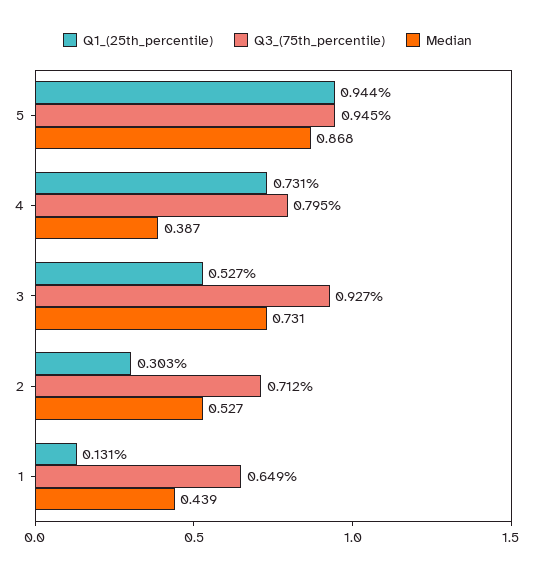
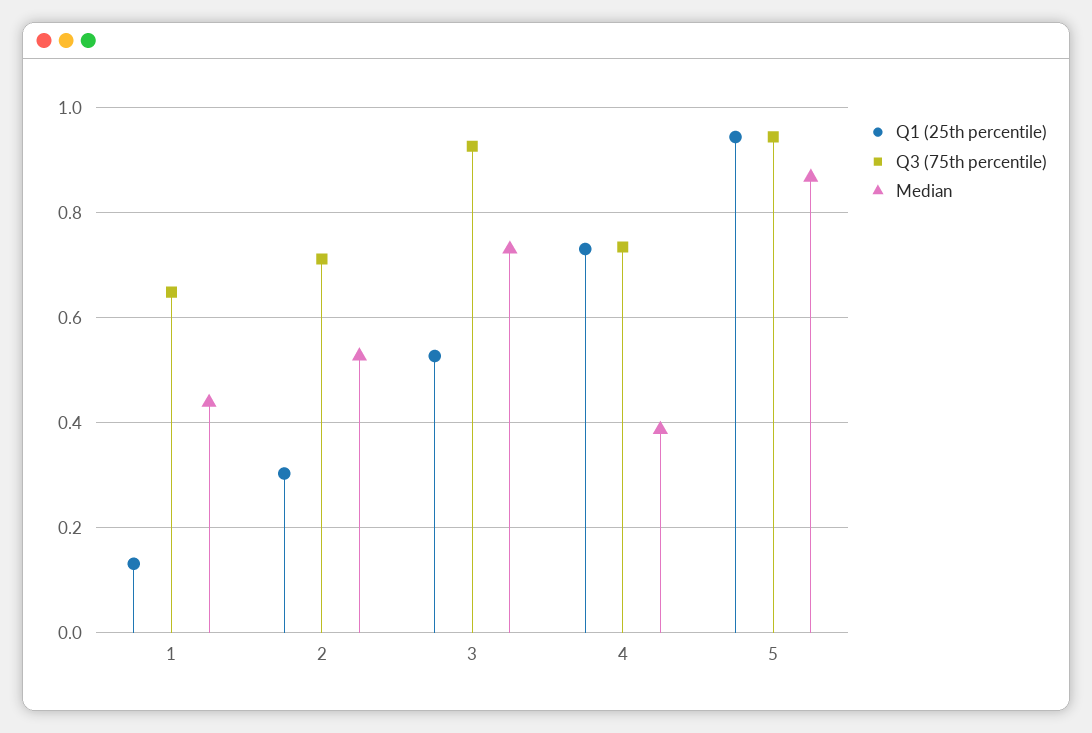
  {
    "Q1_(25th_percentile)": {
      "5": 0.944,
      "4": 0.731,
      "3": 0.527,
      "2": 0.303,
      "1": 0.131
    },
    "Q3_(75th_percentile)": {
      "5": 0.945,
-     "4": 0.795,
+     "4": 0.74,
      "3": 0.927,
      "2": 0.712,
      "1": 0.649
    },
    "Median": {
      "5": 0.868,
      "4": 0.387,
      "3": 0.731,
      "2": 0.527,
      "1": 0.439
    }
  }

